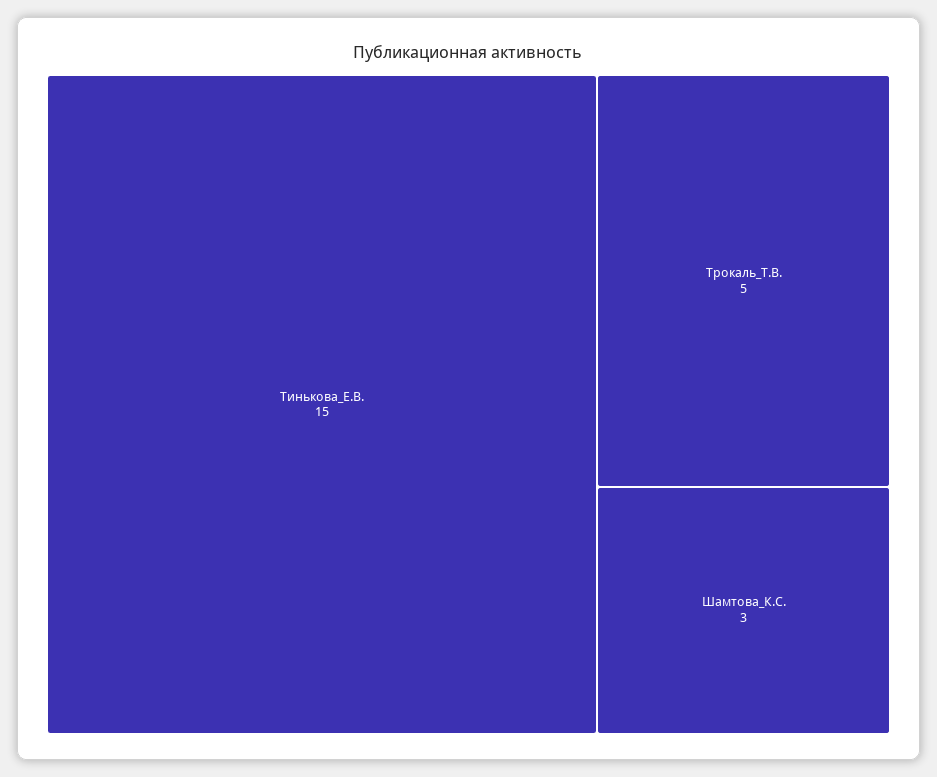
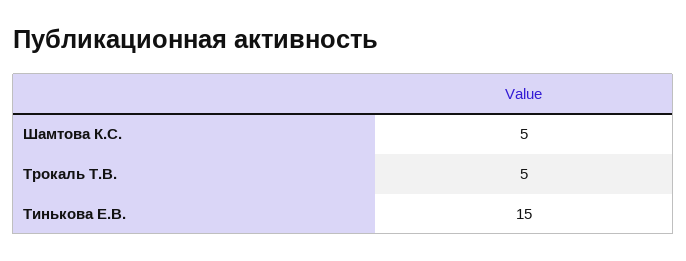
  {
    "Тинькова_Е.В.": 15,
    "Трокаль_Т.В.": 5,
-   "Шамтова_К.С.": 3
+   "Шамтова_К.С.": 5
  }

